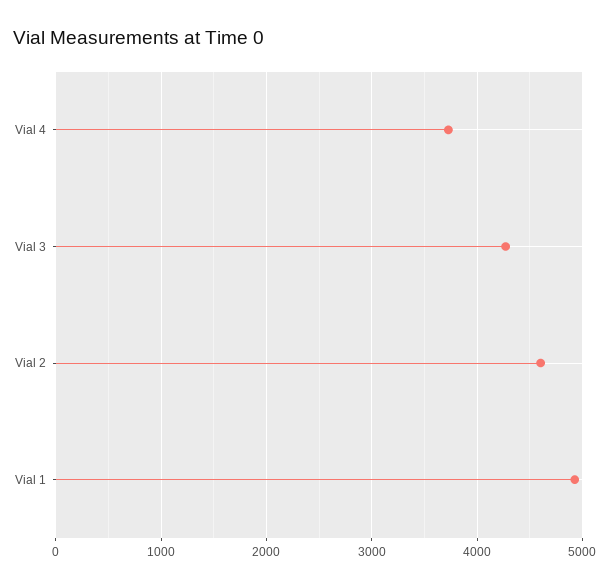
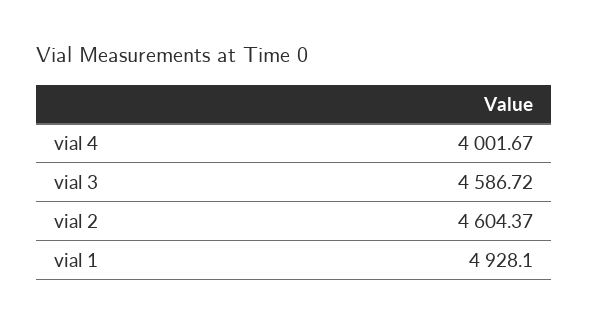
  {
-   "Vial 4": 3700,
+   "Vial 4": 4001.67,
-   "Vial 3": 4300,
+   "Vial 3": 4586.72,
    "Vial 2": 4604.37,
    "Vial 1": 4928.1
  }

